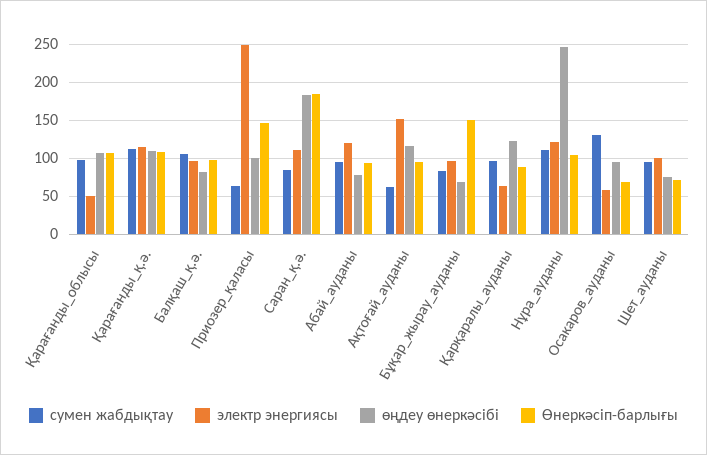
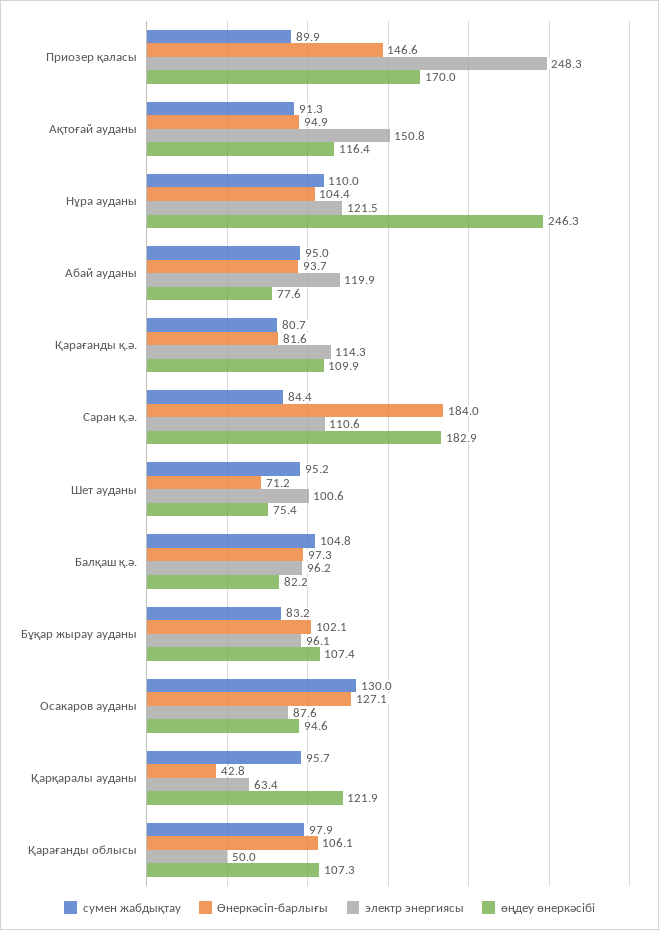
  {
    "сумен жабдықтау": {
      "Қарағанды_облысы": 97.9,
-     "Қарағанды_қ.ә.": 110,
+     "Қарағанды_қ.ә.": 80.7,
      "Балқаш_қ.ә.": 104.8,
-     "Приозер_қаласы": 60,
+     "Приозер_қаласы": 89.9,
      "Саран_қ.ә.": 84.4,
      "Абай_ауданы": 95,
-     "Ақтоғай_ауданы": 60,
+     "Ақтоғай_ауданы": 91.3,
      "Бұқар_жырау_ауданы": 83.2,
      "Қарқаралы_ауданы": 95.7,
      "Нұра_ауданы": 110,
      "Осакаров_ауданы": 130,
      "Шет_ауданы": 95.2
    },
    "электр энергиясы": {
      "Қарағанды_облысы": 50,
      "Қарағанды_қ.ә.": 114.3,
      "Балқаш_қ.ә.": 96.2,
      "Приозер_қаласы": 248.3,
      "Саран_қ.ә.": 110.6,
      "Абай_ауданы": 119.9,
      "Ақтоғай_ауданы": 150.8,
      "Бұқар_жырау_ауданы": 96.1,
      "Қарқаралы_ауданы": 63.4,
      "Нұра_ауданы": 121.5,
-     "Осакаров_ауданы": 60,
+     "Осакаров_ауданы": 87.6,
      "Шет_ауданы": 100.6
    },
    "өңдеу өнеркәсібі": {
      "Қарағанды_облысы": 107.3,
      "Қарағанды_қ.ә.": 109.9,
      "Балқаш_қ.ә.": 82.2,
-     "Приозер_қаласы": 100,
+     "Приозер_қаласы": 170,
      "Саран_қ.ә.": 182.9,
      "Абай_ауданы": 77.6,
      "Ақтоғай_ауданы": 116.4,
-     "Бұқар_жырау_ауданы": 70,
+     "Бұқар_жырау_ауданы": 107.4,
      "Қарқаралы_ауданы": 121.9,
      "Нұра_ауданы": 246.3,
      "Осакаров_ауданы": 94.6,
      "Шет_ауданы": 75.4
    },
    "Өнеркәсіп-барлығы": {
      "Қарағанды_облысы": 106.1,
-     "Қарағанды_қ.ә.": 110,
+     "Қарағанды_қ.ә.": 81.6,
      "Балқаш_қ.ә.": 97.3,
      "Приозер_қаласы": 146.6,
      "Саран_қ.ә.": 184,
      "Абай_ауданы": 93.7,
      "Ақтоғай_ауданы": 94.9,
-     "Бұқар_жырау_ауданы": 150,
+     "Бұқар_жырау_ауданы": 102.1,
-     "Қарқаралы_ауданы": 90,
+     "Қарқаралы_ауданы": 42.8,
      "Нұра_ауданы": 104.4,
-     "Осакаров_ауданы": 70,
+     "Осакаров_ауданы": 127.1,
      "Шет_ауданы": 71.2
    }
  }

